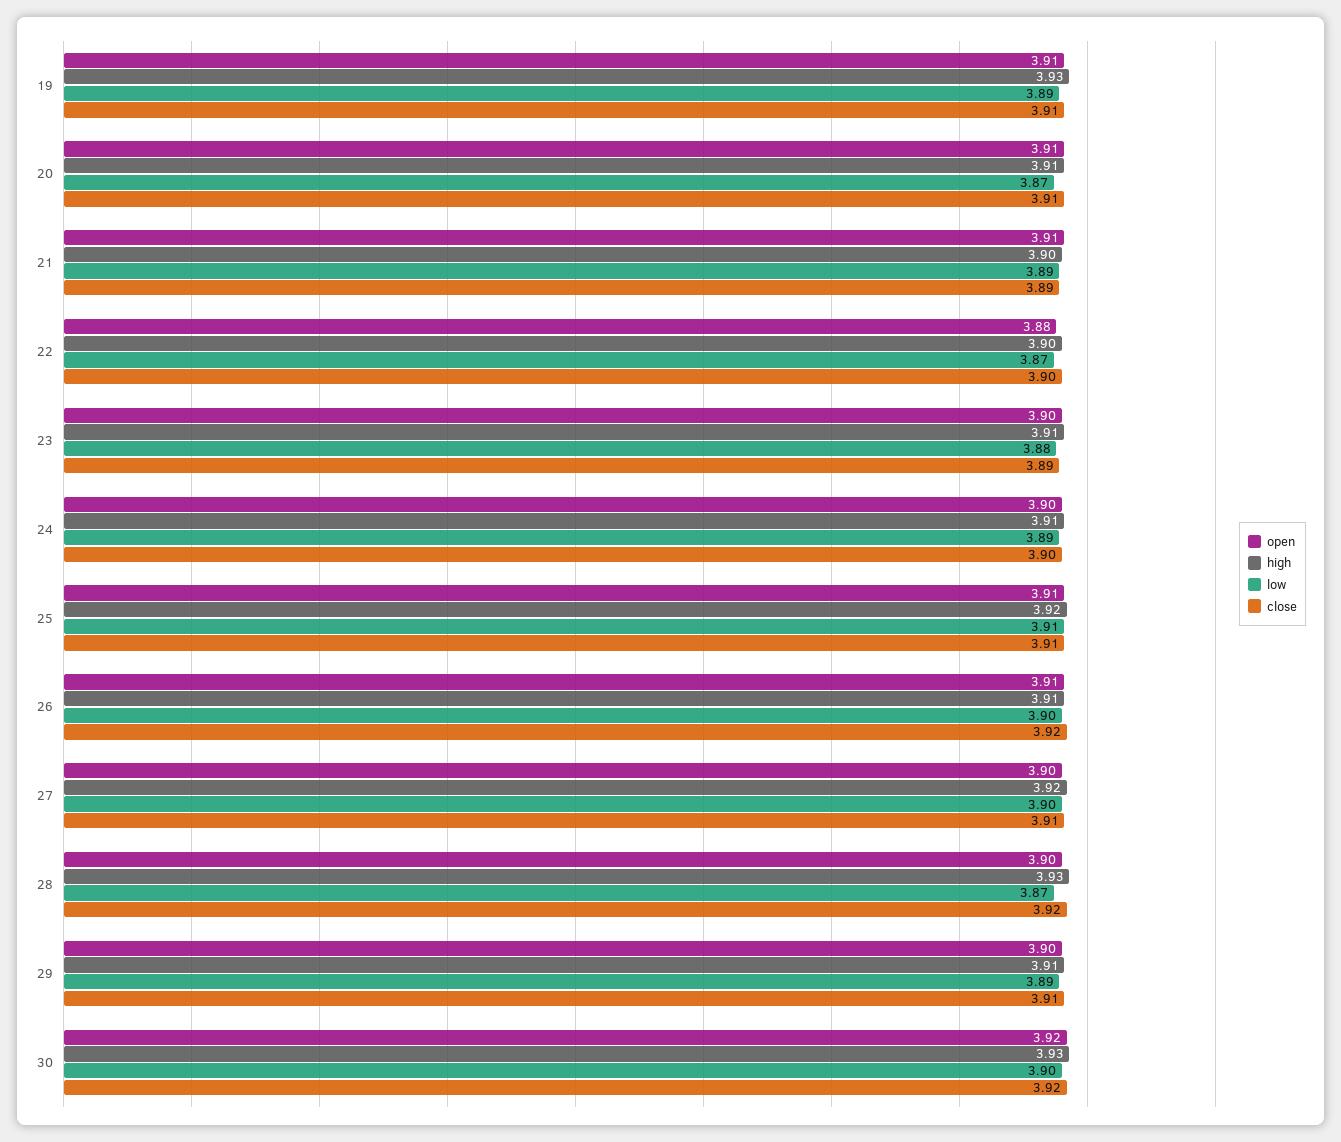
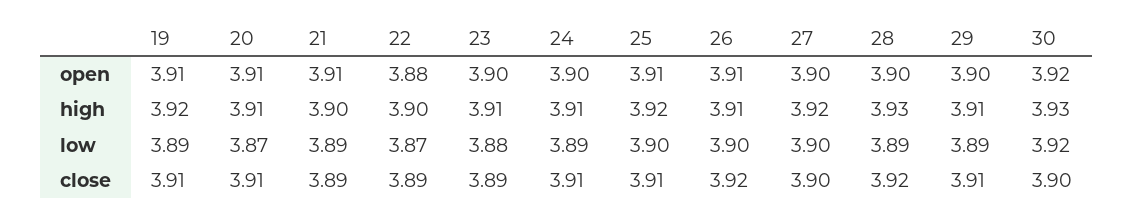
  {
    "open": {
      "19": 3.91,
      "20": 3.91,
      "21": 3.91,
      "22": 3.88,
      "23": 3.9,
      "24": 3.9,
      "25": 3.91,
      "26": 3.91,
      "27": 3.9,
      "28": 3.9,
      "29": 3.9,
      "30": 3.92
    },
    "high": {
-     "19": 3.93,
+     "19": 3.92,
      "20": 3.91,
      "21": 3.9,
      "22": 3.9,
      "23": 3.91,
      "24": 3.91,
      "25": 3.92,
      "26": 3.91,
      "27": 3.92,
      "28": 3.93,
      "29": 3.91,
      "30": 3.93
    },
    "low": {
      "19": 3.89,
      "20": 3.87,
      "21": 3.89,
      "22": 3.87,
      "23": 3.88,
      "24": 3.89,
-     "25": 3.91,
+     "25": 3.9,
      "26": 3.9,
      "27": 3.9,
-     "28": 3.87,
+     "28": 3.89,
      "29": 3.89,
-     "30": 3.9
+     "30": 3.92
    },
    "close": {
      "19": 3.91,
      "20": 3.91,
      "21": 3.89,
-     "22": 3.9,
+     "22": 3.89,
      "23": 3.89,
-     "24": 3.9,
+     "24": 3.91,
      "25": 3.91,
      "26": 3.92,
-     "27": 3.91,
+     "27": 3.9,
      "28": 3.92,
      "29": 3.91,
-     "30": 3.92
+     "30": 3.9
    }
  }

